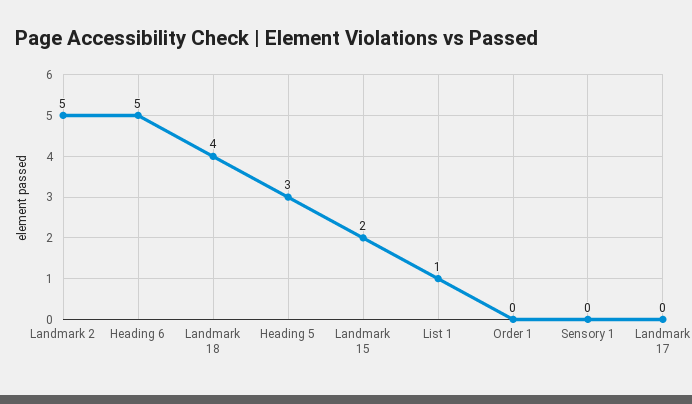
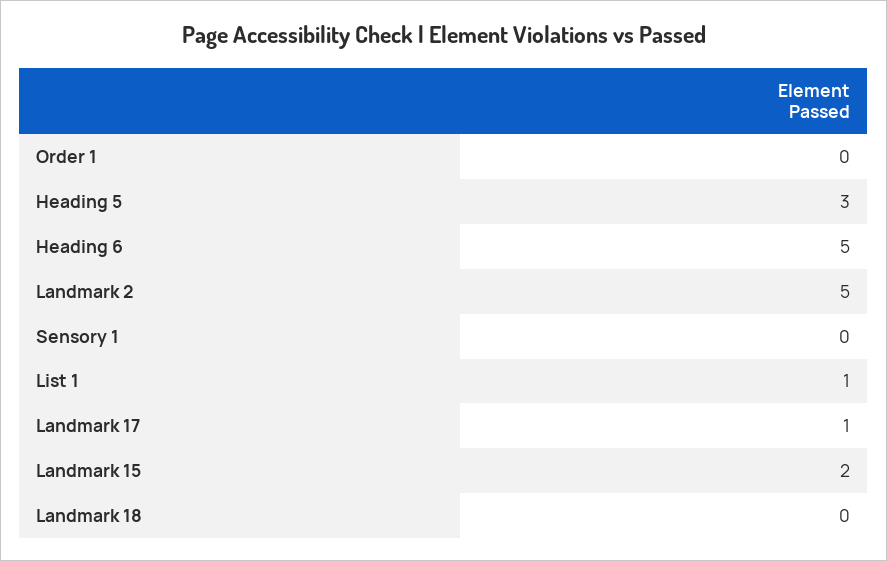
  {
    "Landmark 2": 5,
    "Heading 6": 5,
-   "Landmark 18": 4,
+   "Landmark 18": 0,
    "Heading 5": 3,
    "Landmark 15": 2,
    "List 1": 1,
    "Order 1": 0,
    "Sensory 1": 0,
-   "Landmark 17": 0
+   "Landmark 17": 1
  }

